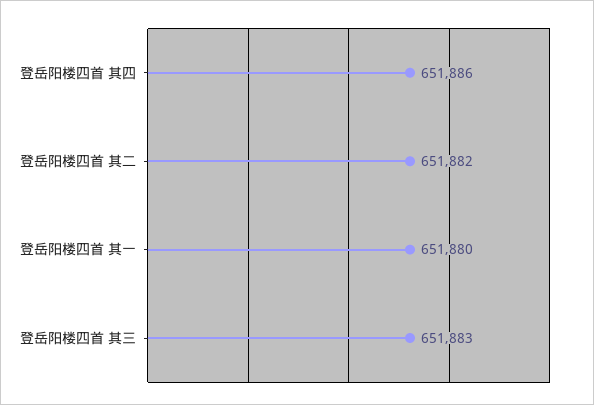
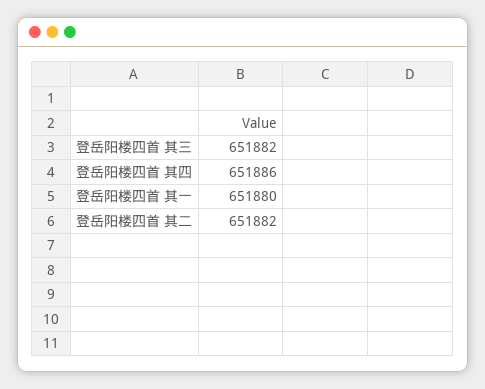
  {
    "登岳阳楼四首 其四": 651886,
    "登岳阳楼四首 其二": 651882,
    "登岳阳楼四首 其一": 651880,
-   "登岳阳楼四首 其三": 651883
+   "登岳阳楼四首 其三": 651882
  }

